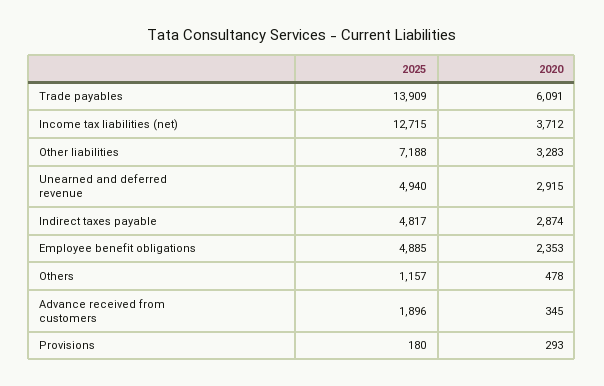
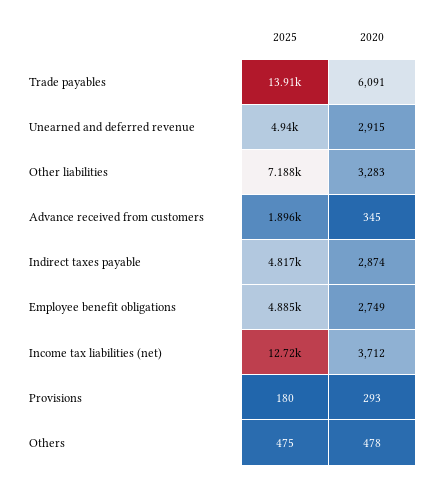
  {
    "2025": {
      "Trade payables": 13909,
      "Income tax liabilities (net)": 12715,
      "Other liabilities": 7188,
      "Unearned and deferred revenue": 4940,
      "Indirect taxes payable": 4817,
      "Employee benefit obligations": 4885,
-     "Others": 1157,
+     "Others": 475,
      "Advance received from customers": 1896,
      "Provisions": 180
    },
    "2020": {
      "Trade payables": 6091,
      "Income tax liabilities (net)": 3712,
      "Other liabilities": 3283,
      "Unearned and deferred revenue": 2915,
      "Indirect taxes payable": 2874,
-     "Employee benefit obligations": 2353,
+     "Employee benefit obligations": 2749,
      "Others": 478,
      "Advance received from customers": 345,
      "Provisions": 293
    }
  }

